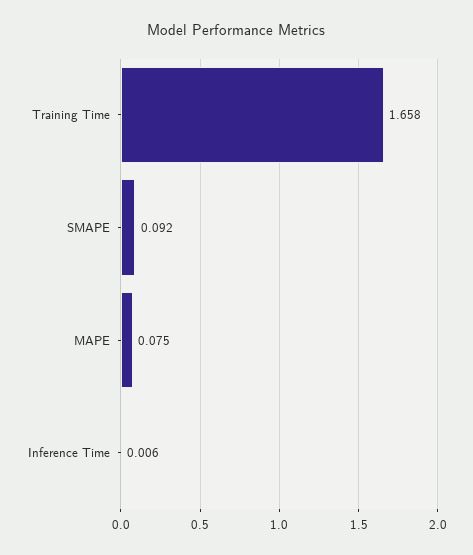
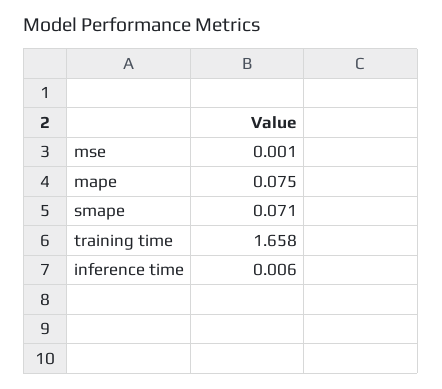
  {
    "Training Time": 1.658,
-   "SMAPE": 0.092,
+   "SMAPE": 0.071,
    "MAPE": 0.075,
-   "Inference Time": 0.006
+   "Inference Time": 0.006,
+   "mse": 0.001
  }

